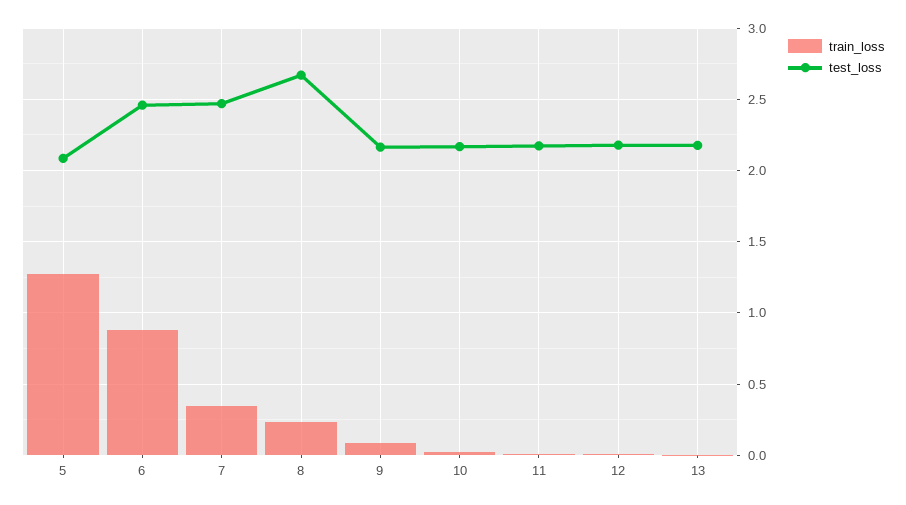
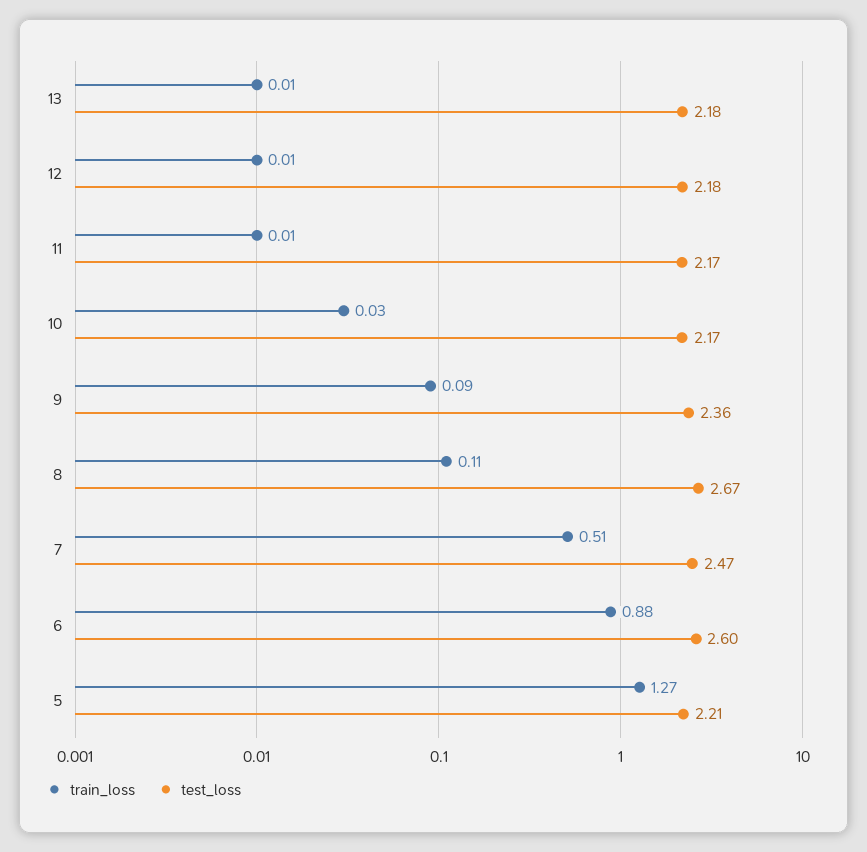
  {
    "train_loss": {
      "5": 1.27,
      "6": 0.88,
-     "7": 0.35,
+     "7": 0.51,
-     "8": 0.25,
+     "8": 0.11,
      "9": 0.09,
      "10": 0.03,
      "11": 0.01,
      "12": 0.01,
      "13": 0.01
    },
    "test_loss": {
-     "5": 2.1,
+     "5": 2.21,
-     "6": 2.45,
+     "6": 2.6,
      "7": 2.47,
      "8": 2.67,
-     "9": 2.15,
+     "9": 2.36,
      "10": 2.17,
      "11": 2.17,
      "12": 2.18,
      "13": 2.18
    }
  }

